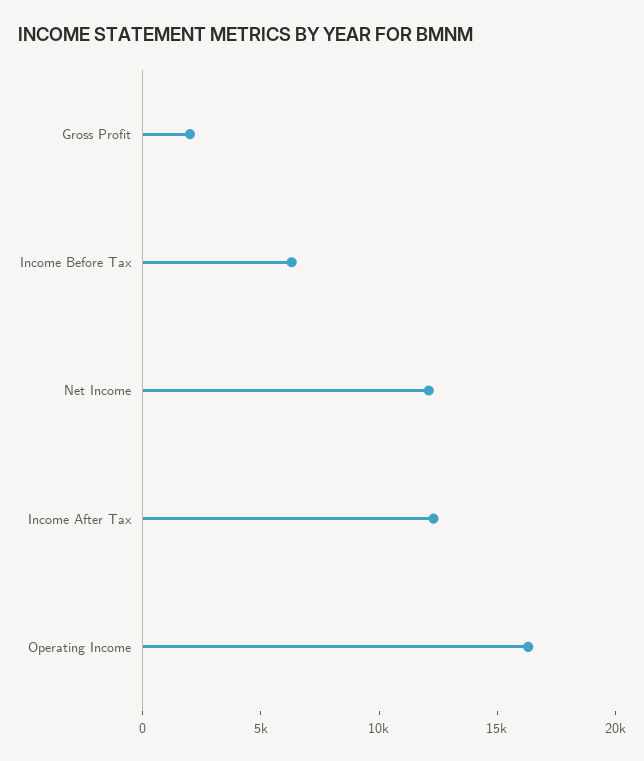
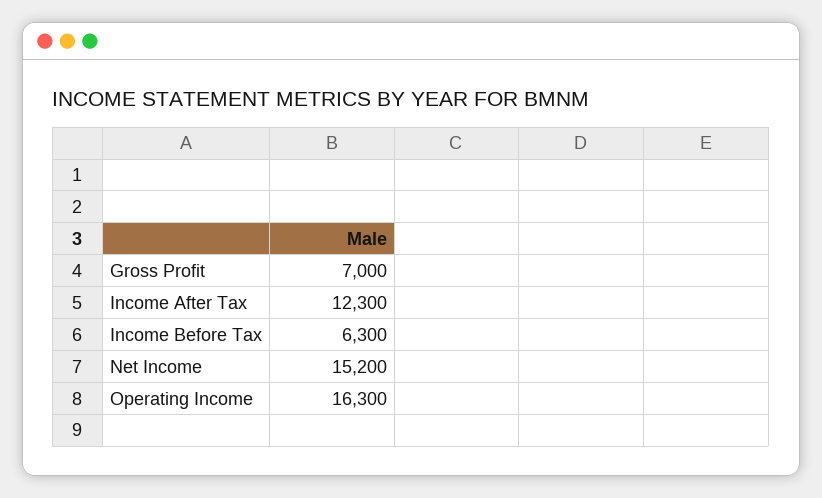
  {
-   "Gross Profit": 2000,
+   "Gross Profit": 7000,
    "Income Before Tax": 6300,
-   "Net Income": 12000,
+   "Net Income": 15200,
    "Income After Tax": 12300,
    "Operating Income": 16300
  }

